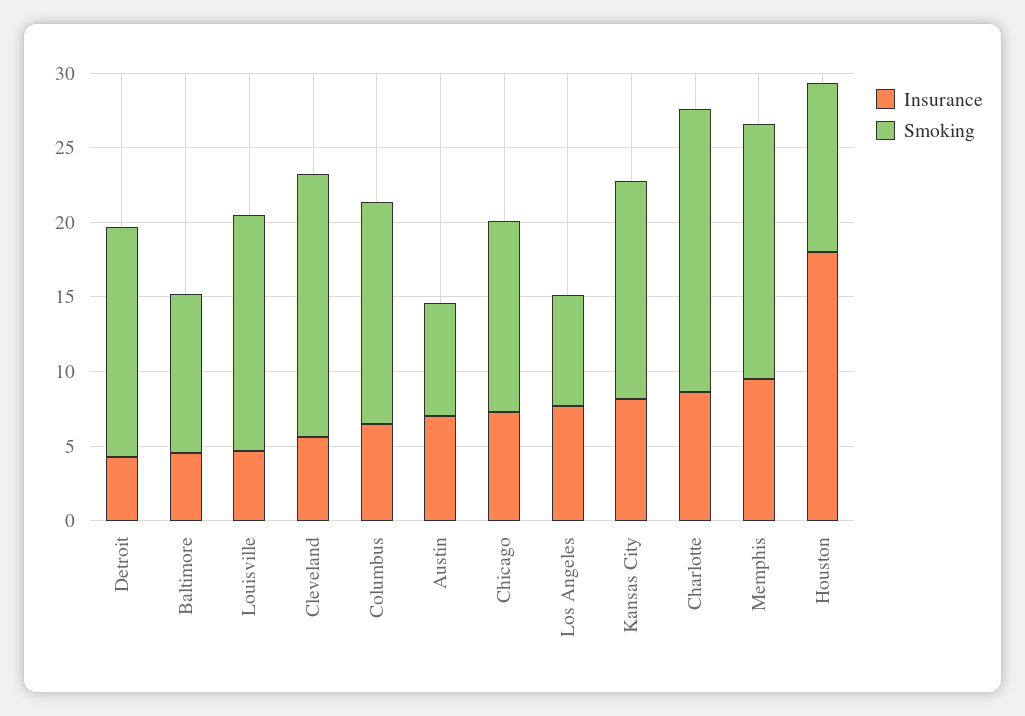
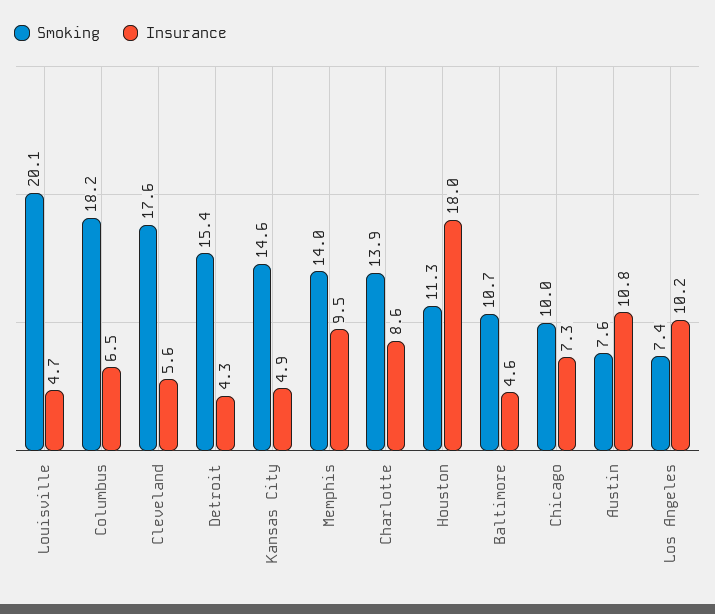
  {
    "Insurance": {
      "Detroit": 4.3,
      "Baltimore": 4.6,
      "Louisville": 4.7,
      "Cleveland": 5.6,
      "Columbus": 6.5,
-     "Austin": 7,
+     "Austin": 10.8,
      "Chicago": 7.3,
-     "Los Angeles": 8,
+     "Los Angeles": 10.2,
-     "Kansas City": 8,
+     "Kansas City": 4.9,
      "Charlotte": 8.6,
      "Memphis": 9.5,
      "Houston": 18
    },
    "Smoking": {
      "Detroit": 15.4,
      "Baltimore": 10.7,
-     "Louisville": 16,
+     "Louisville": 20.1,
      "Cleveland": 17.6,
-     "Columbus": 15,
+     "Columbus": 18.2,
      "Austin": 7.6,
-     "Chicago": 13,
+     "Chicago": 10,
      "Los Angeles": 7.4,
      "Kansas City": 14.6,
-     "Charlotte": 19,
+     "Charlotte": 13.9,
-     "Memphis": 17,
+     "Memphis": 14,
      "Houston": 11.3
    }
  }

